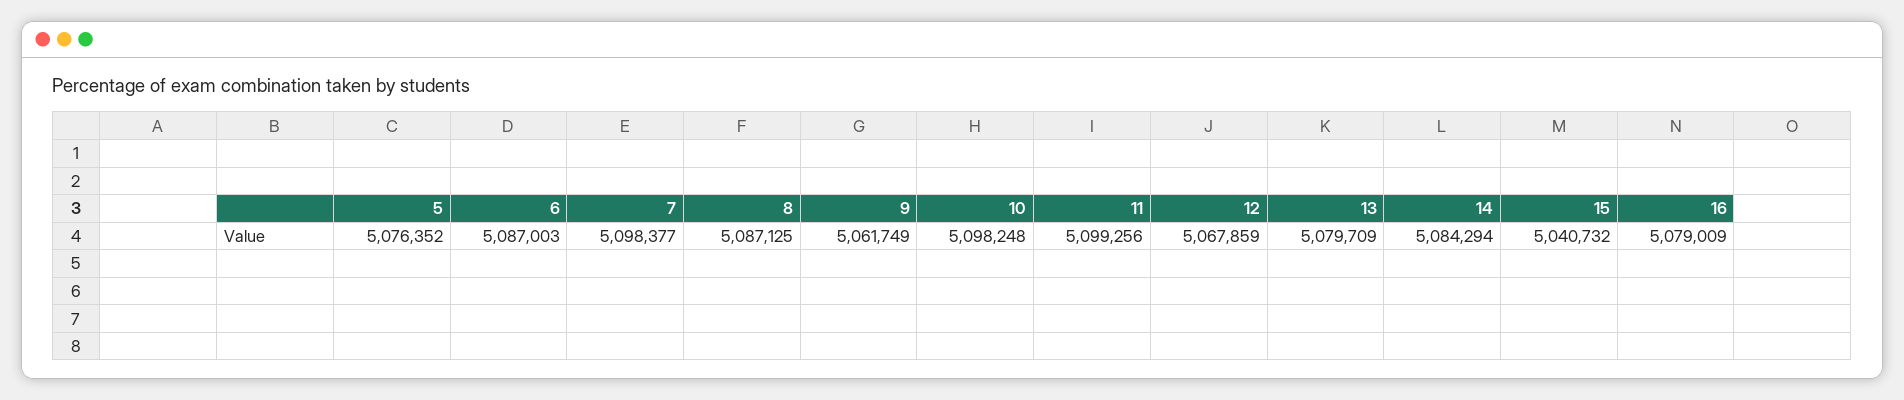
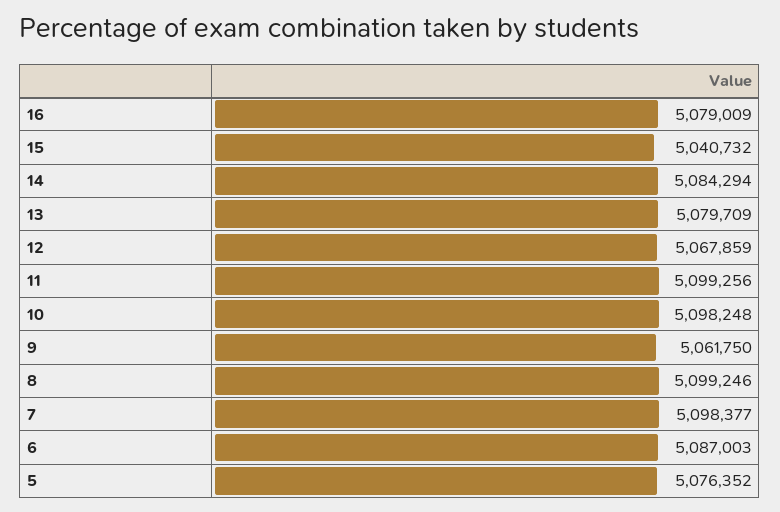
  {
    "5": 5076352,
    "6": 5087003,
    "7": 5098377,
-   "8": 5087125,
+   "8": 5099246,
-   "9": 5061749,
+   "9": 5061750,
    "10": 5098248,
    "11": 5099256,
    "12": 5067859,
    "13": 5079709,
    "14": 5084294,
    "15": 5040732,
    "16": 5079009
  }

